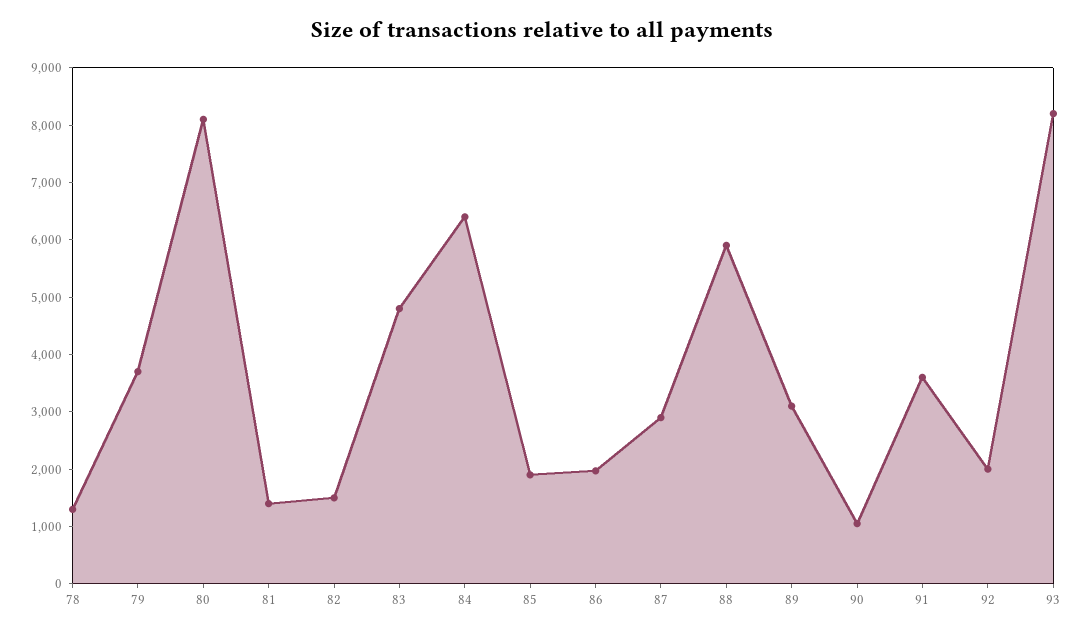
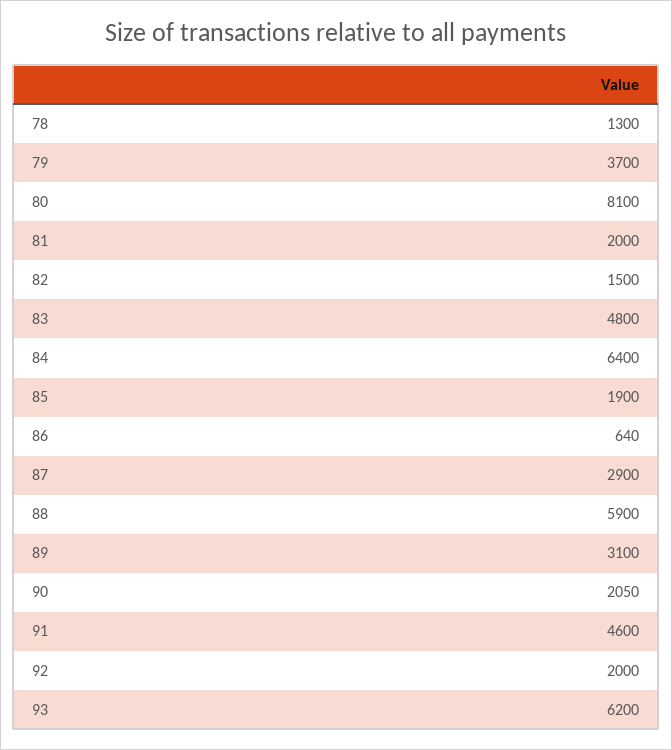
  {
    "78": 1300,
    "79": 3700,
    "80": 8100,
-   "81": 1400,
+   "81": 2000,
    "82": 1500,
    "83": 4800,
    "84": 6400,
    "85": 1900,
-   "86": 2000,
+   "86": 640,
    "87": 2900,
    "88": 5900,
    "89": 3100,
-   "90": 1000,
+   "90": 2050,
-   "91": 3600,
+   "91": 4600,
    "92": 2000,
-   "93": 8200
+   "93": 6200
  }

